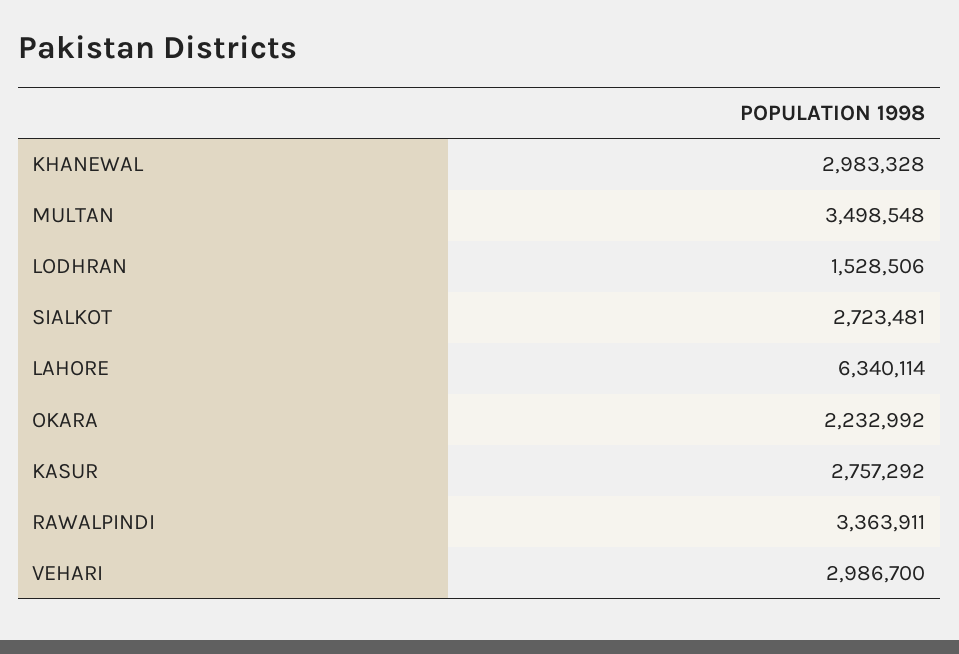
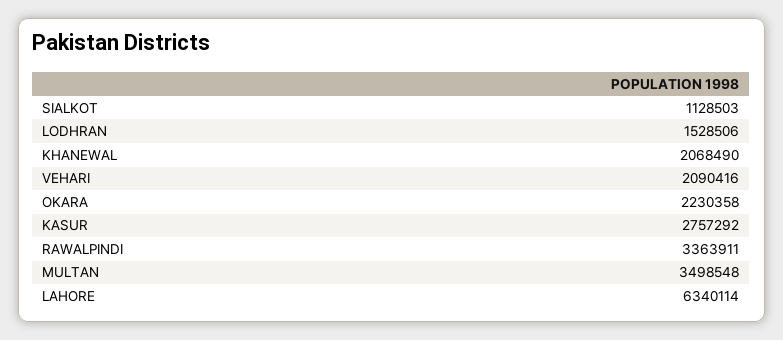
  {
-   "KHANEWAL": 2983328,
+   "KHANEWAL": 2068490,
    "MULTAN": 3498548,
    "LODHRAN": 1528506,
-   "SIALKOT": 2723481,
+   "SIALKOT": 1128503,
    "LAHORE": 6340114,
-   "OKARA": 2232992,
+   "OKARA": 2230358,
    "KASUR": 2757292,
    "RAWALPINDI": 3363911,
-   "VEHARI": 2986700
+   "VEHARI": 2090416
  }

